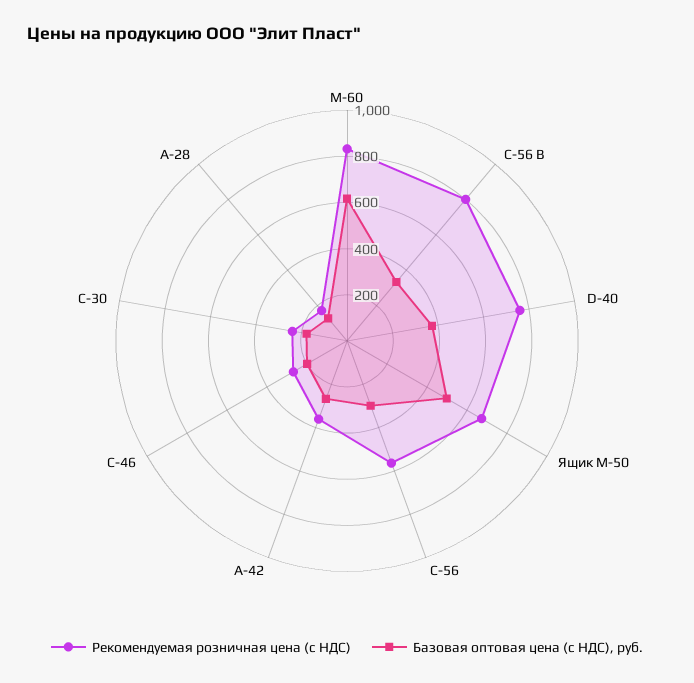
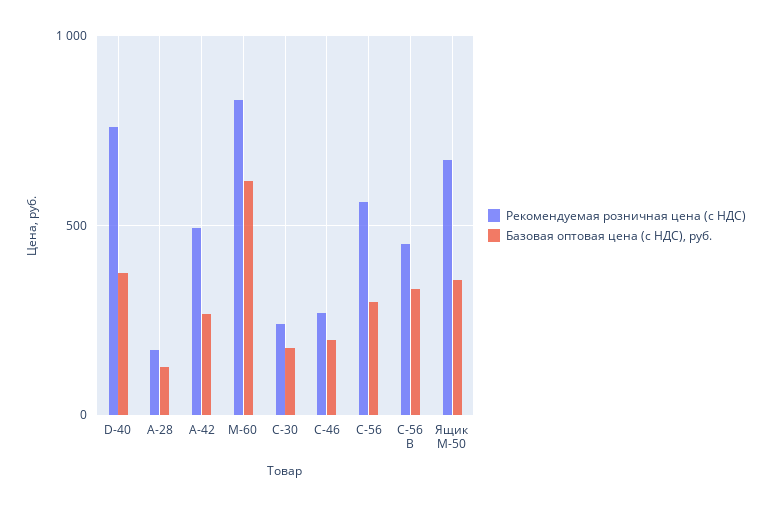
  {
    "Рекомендуемая розничная цена (с НДС)": {
      "М-60": 850,
-     "С-56 В": 800,
+     "С-56 В": 450,
      "D-40": 750,
      "Ящик М-50": 650,
      "С-56": 550,
-     "А-42": 350,
+     "А-42": 500,
      "С-46": 250,
      "С-30": 250,
      "А-28": 150
    },
    "Базовая оптовая цена (с НДС), руб.": {
      "М-60": 600,
      "С-56 В": 350,
      "D-40": 350,
-     "Ящик М-50": 500,
+     "Ящик М-50": 350,
      "С-56": 300,
      "А-42": 250,
      "С-46": 200,
      "С-30": 200,
      "А-28": 150
    }
  }

